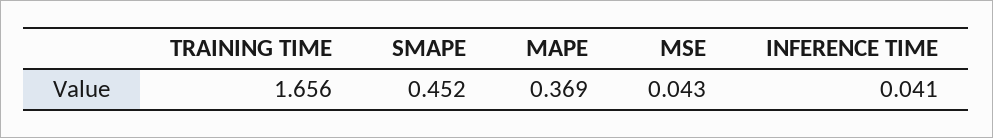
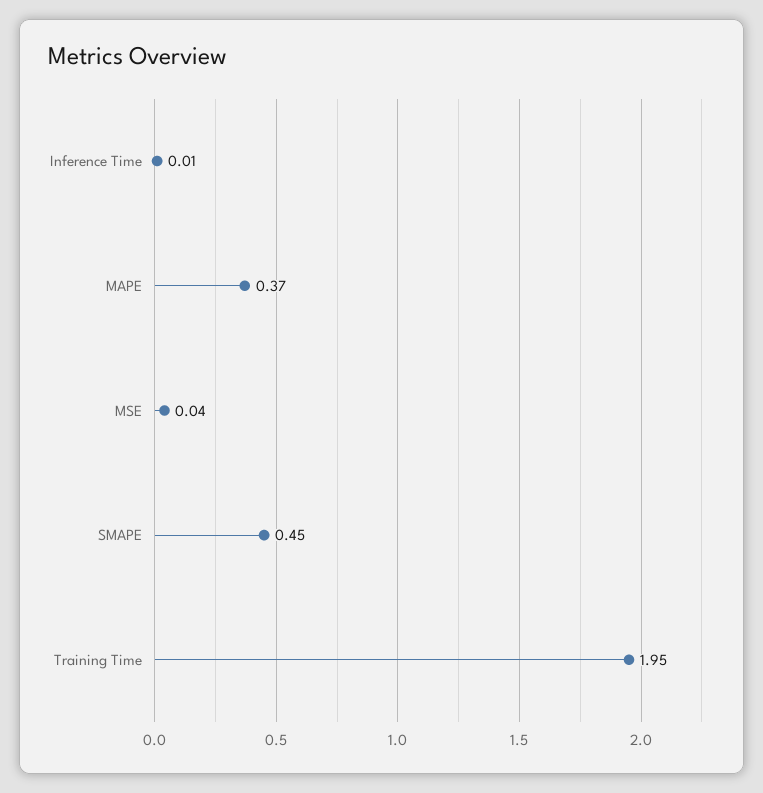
  {
-   "TRAINING TIME": 1.656,
+   "TRAINING TIME": 1.95,
    "SMAPE": 0.452,
    "MAPE": 0.369,
    "MSE": 0.043,
-   "INFERENCE TIME": 0.041
+   "INFERENCE TIME": 0.01
  }

